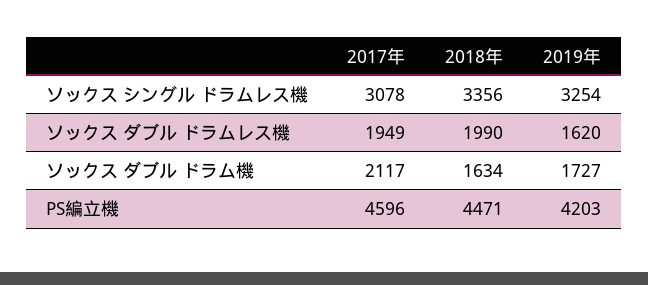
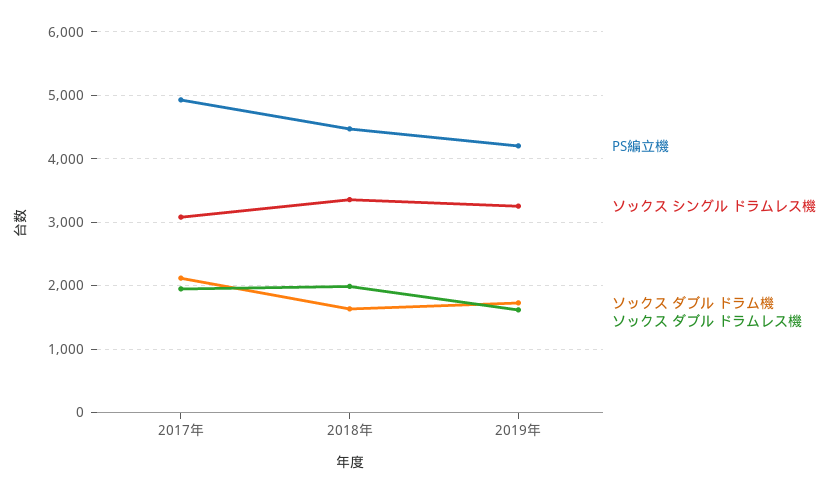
  {
    "ソックス シングル ドラムレス機": {
      "2017年": 3078,
      "2018年": 3356,
      "2019年": 3254
    },
    "ソックス ダブル ドラムレス機": {
      "2017年": 1949,
      "2018年": 1990,
      "2019年": 1620
    },
    "ソックス ダブル ドラム機": {
      "2017年": 2117,
      "2018年": 1634,
      "2019年": 1727
    },
    "PS編立機": {
-     "2017年": 4596,
+     "2017年": 4900,
      "2018年": 4471,
      "2019年": 4203
    }
  }

